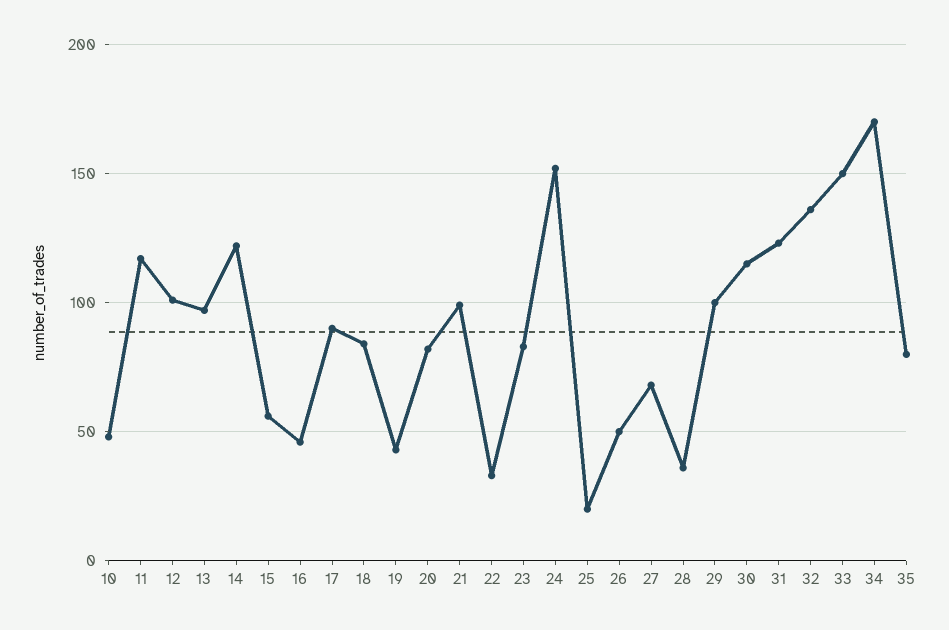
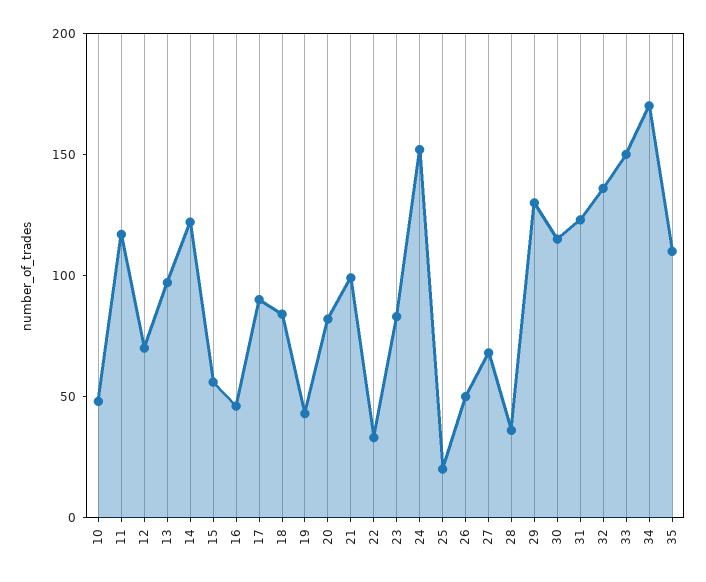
  {
    "10": 50,
    "11": 115,
-   "12": 100,
+   "12": 70,
    "13": 95,
    "14": 120,
    "15": 55,
    "16": 45,
    "17": 90,
    "18": 85,
    "19": 45,
    "20": 80,
    "21": 100,
    "22": 35,
    "23": 85,
    "24": 150,
    "25": 20,
    "26": 50,
    "27": 70,
    "28": 35,
-   "29": 100,
+   "29": 130,
    "30": 115,
    "31": 125,
    "32": 135,
    "33": 150,
    "34": 170,
-   "35": 80
+   "35": 110
  }

